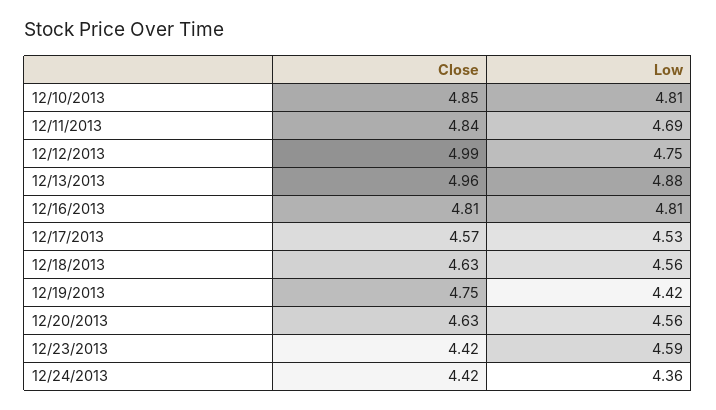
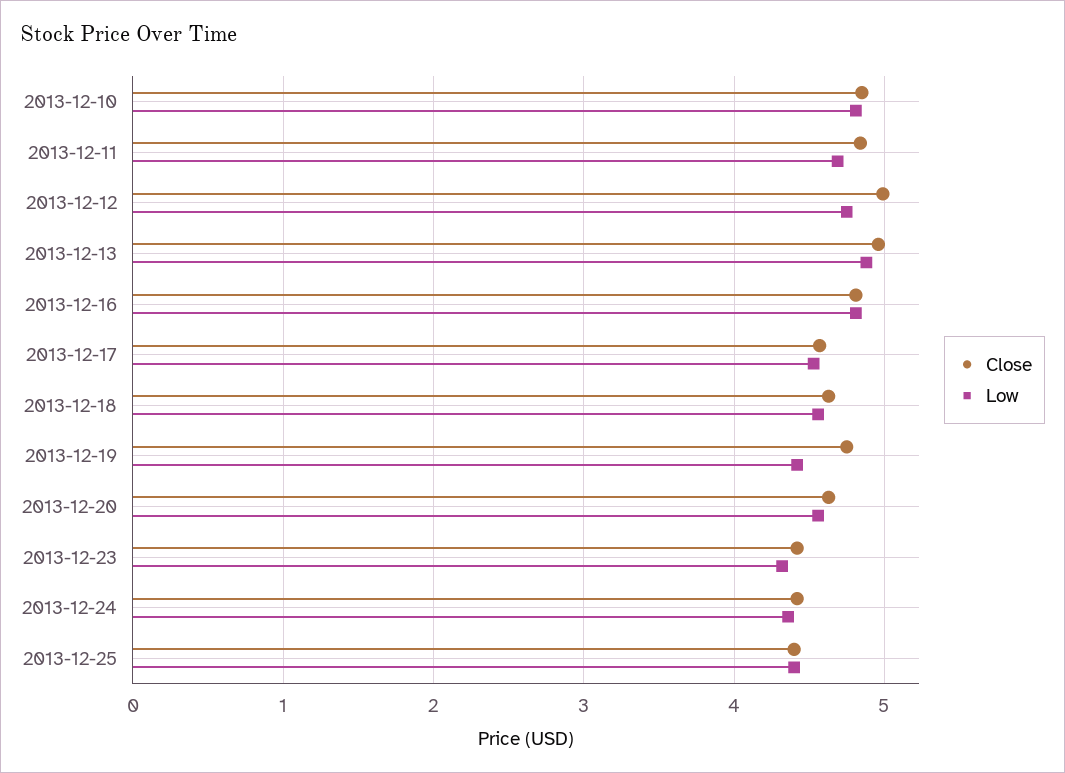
  {
    "Close": {
      "12/10/2013": 4.85,
      "12/11/2013": 4.84,
      "12/12/2013": 4.99,
      "12/13/2013": 4.96,
      "12/16/2013": 4.81,
      "12/17/2013": 4.57,
      "12/18/2013": 4.63,
      "12/19/2013": 4.75,
      "12/20/2013": 4.63,
      "12/23/2013": 4.42,
-     "12/24/2013": 4.42
+     "12/24/2013": 4.42,
+     "2013-12-25": 4.4
    },
    "Low": {
      "12/10/2013": 4.81,
      "12/11/2013": 4.69,
      "12/12/2013": 4.75,
      "12/13/2013": 4.88,
      "12/16/2013": 4.81,
      "12/17/2013": 4.53,
      "12/18/2013": 4.56,
      "12/19/2013": 4.42,
      "12/20/2013": 4.56,
-     "12/23/2013": 4.59,
+     "12/23/2013": 4.3,
-     "12/24/2013": 4.36
+     "12/24/2013": 4.36,
+     "2013-12-25": 4.4
    }
  }

